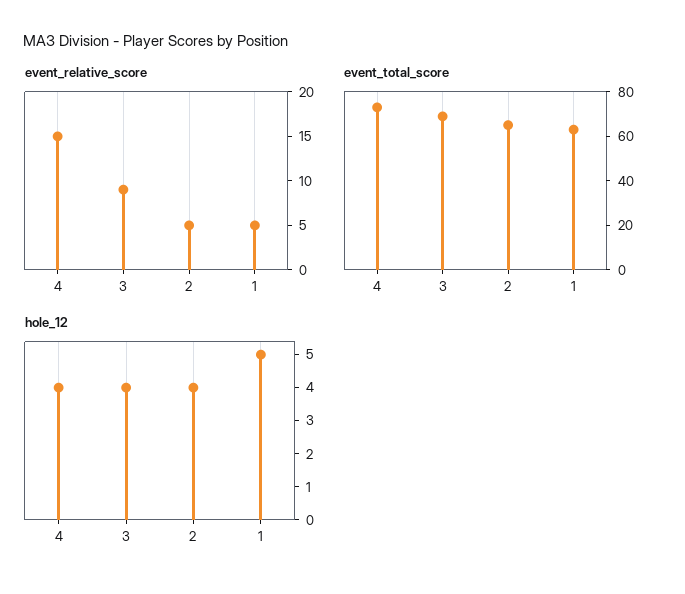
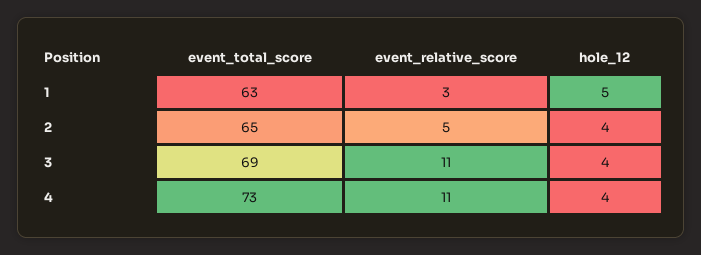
  {
    "event_relative_score": {
-     "4": 15,
+     "4": 11,
-     "3": 9,
+     "3": 11,
      "2": 5,
-     "1": 5
+     "1": 3
    },
    "event_total_score": {
      "4": 73,
      "3": 69,
      "2": 65,
      "1": 63
    },
    "hole_12": {
      "4": 4,
      "3": 4,
      "2": 4,
      "1": 5
    }
  }

